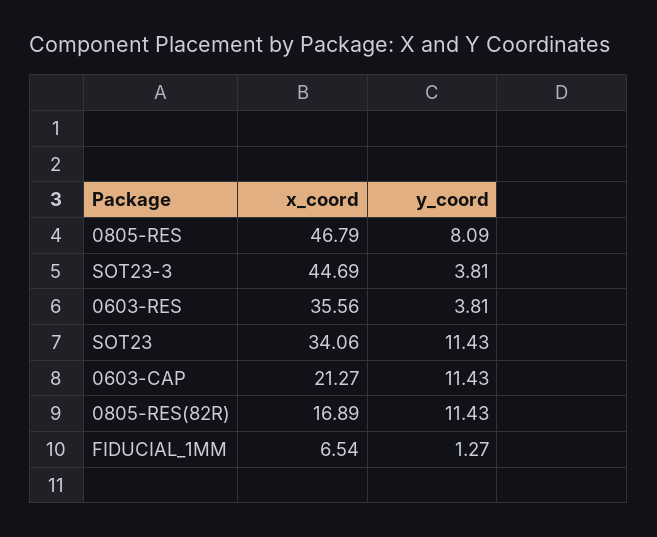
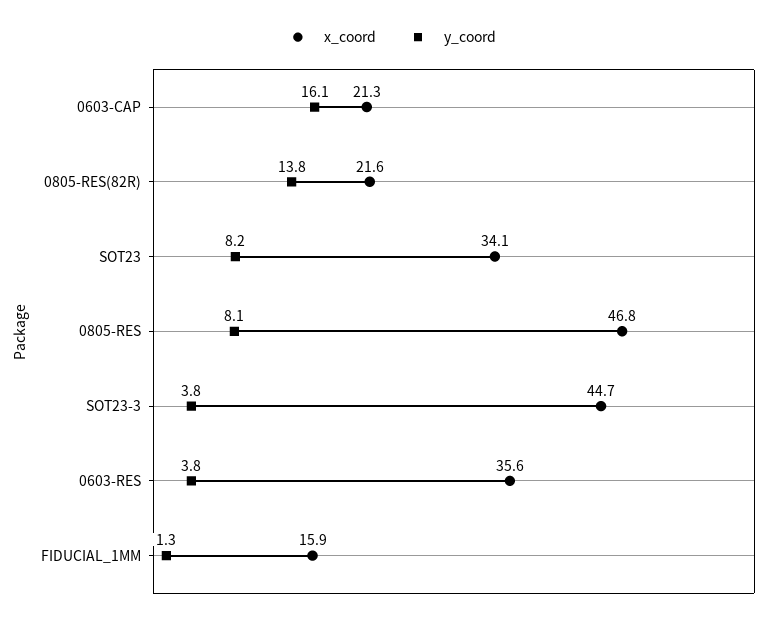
  {
    "x_coord": {
      "0805-RES": 46.79,
      "SOT23-3": 44.69,
      "0603-RES": 35.56,
      "SOT23": 34.06,
      "0603-CAP": 21.27,
-     "0805-RES(82R)": 16.89,
+     "0805-RES(82R)": 21.6,
-     "FIDUCIAL_1MM": 6.54
+     "FIDUCIAL_1MM": 15.9
    },
    "y_coord": {
      "0805-RES": 8.09,
      "SOT23-3": 3.81,
      "0603-RES": 3.81,
-     "SOT23": 11.43,
+     "SOT23": 8.2,
-     "0603-CAP": 11.43,
+     "0603-CAP": 16.1,
-     "0805-RES(82R)": 11.43,
+     "0805-RES(82R)": 13.8,
      "FIDUCIAL_1MM": 1.27
    }
  }

